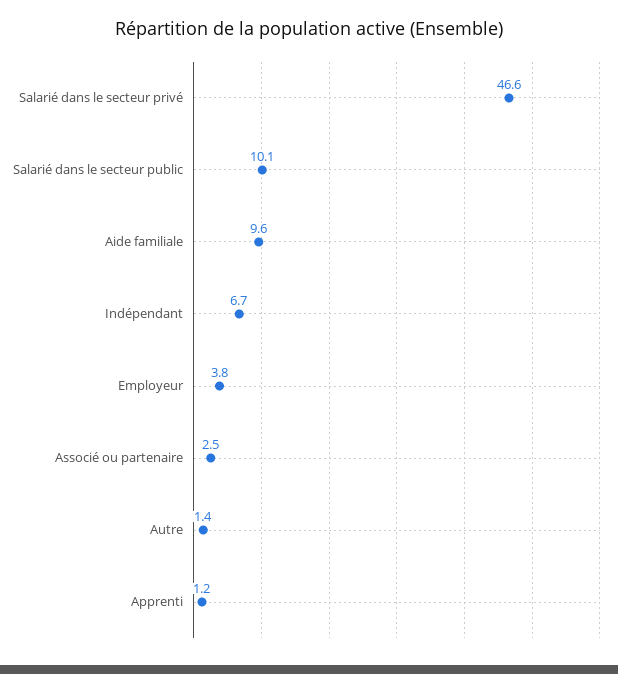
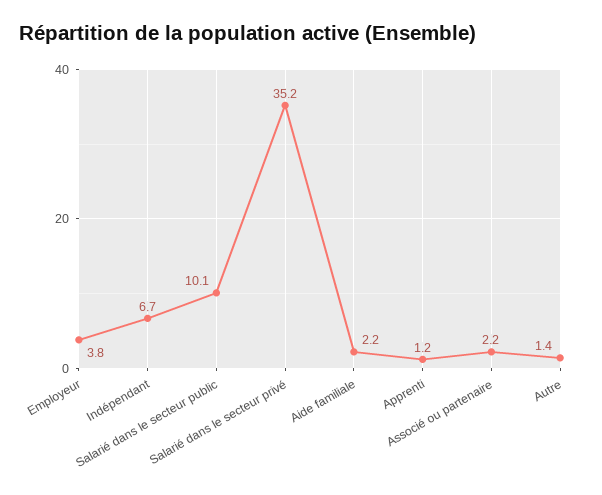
  {
-   "Salarié dans le secteur privé": 46.6,
+   "Salarié dans le secteur privé": 35.2,
    "Salarié dans le secteur public": 10.1,
-   "Aide familiale": 9.6,
+   "Aide familiale": 2.2,
    "Indépendant": 6.7,
    "Employeur": 3.8,
-   "Associé ou partenaire": 2.5,
+   "Associé ou partenaire": 2.2,
    "Autre": 1.4,
    "Apprenti": 1.2
  }

